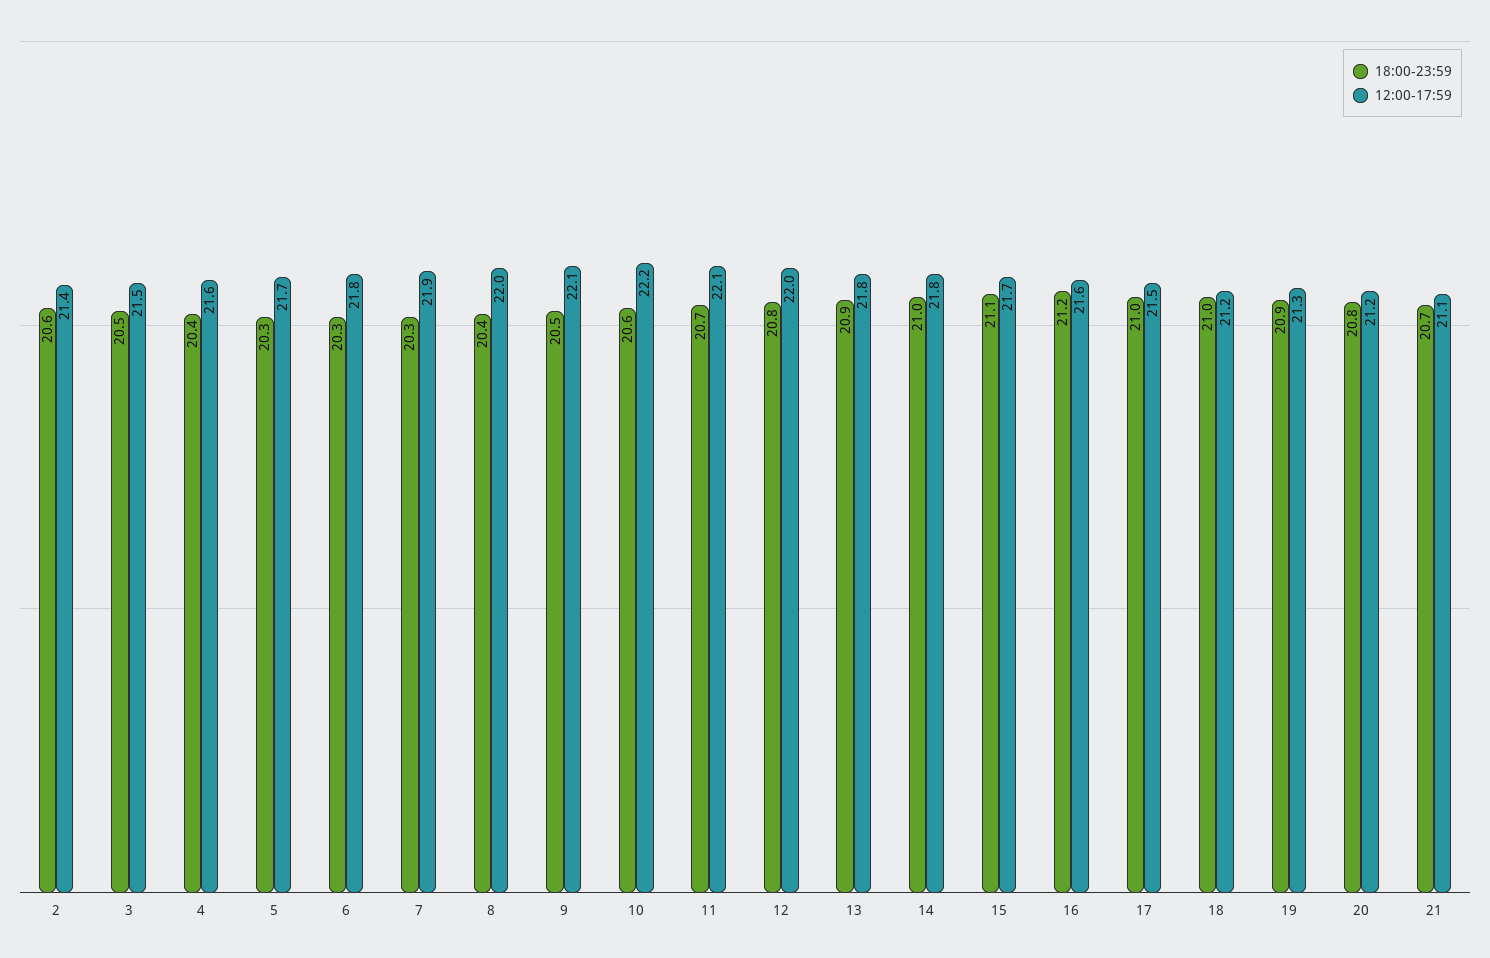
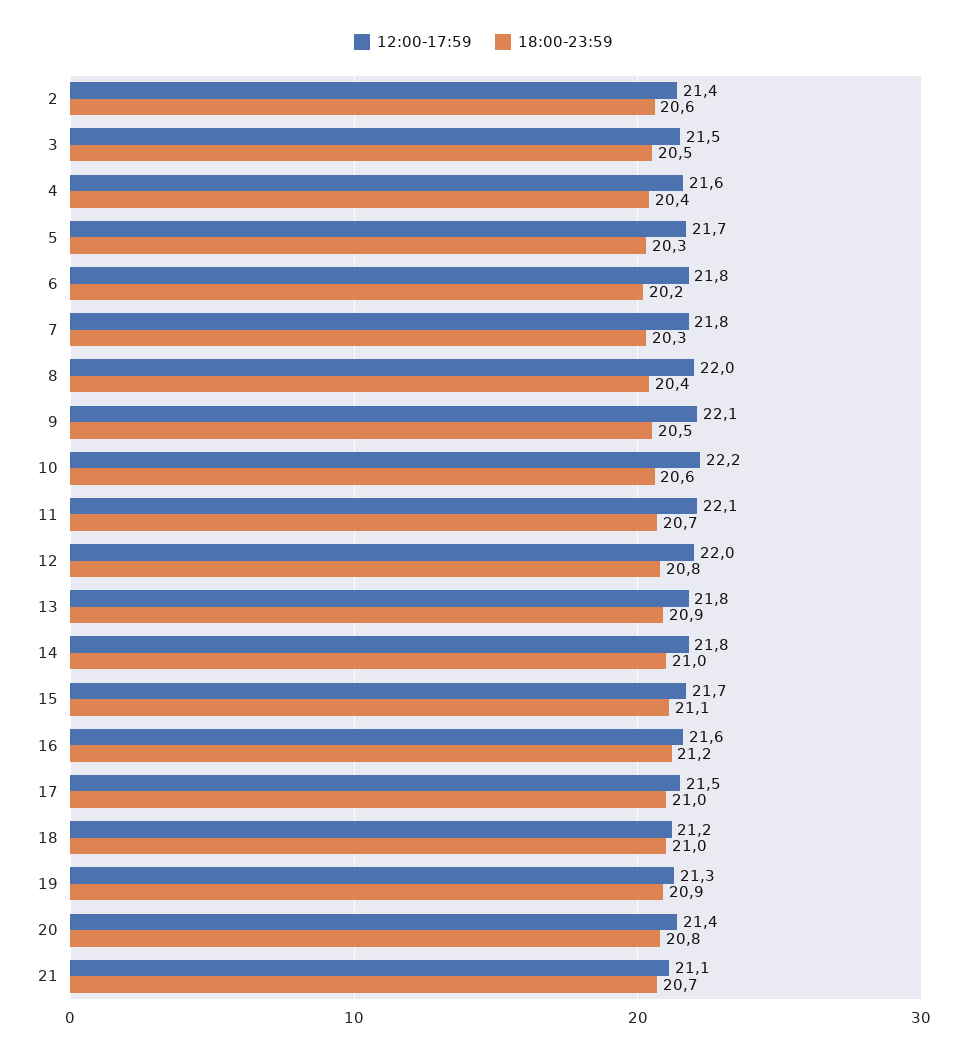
  {
    "18:00-23:59": {
      "2": 20.6,
      "3": 20.5,
      "4": 20.4,
      "5": 20.3,
-     "6": 20.3,
+     "6": 20.2,
      "7": 20.3,
      "8": 20.4,
      "9": 20.5,
      "10": 20.6,
      "11": 20.7,
      "12": 20.8,
      "13": 20.9,
      "14": 21,
      "15": 21.1,
      "16": 21.2,
      "17": 21,
      "18": 21,
      "19": 20.9,
      "20": 20.8,
      "21": 20.7
    },
    "12:00-17:59": {
      "2": 21.4,
      "3": 21.5,
      "4": 21.6,
      "5": 21.7,
      "6": 21.8,
-     "7": 21.9,
+     "7": 21.8,
      "8": 22,
      "9": 22.1,
      "10": 22.2,
      "11": 22.1,
      "12": 22,
      "13": 21.8,
      "14": 21.8,
      "15": 21.7,
      "16": 21.6,
      "17": 21.5,
      "18": 21.2,
      "19": 21.3,
-     "20": 21.2,
+     "20": 21.4,
      "21": 21.1
    }
  }

